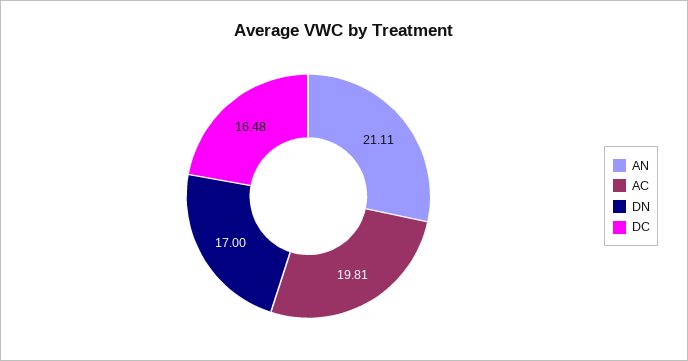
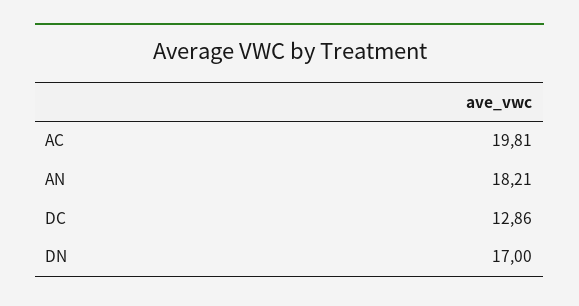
  {
-   "AN": 21.11,
+   "AN": 18.21,
    "AC": 19.81,
    "DN": 17,
-   "DC": 16.48
+   "DC": 12.86
  }

